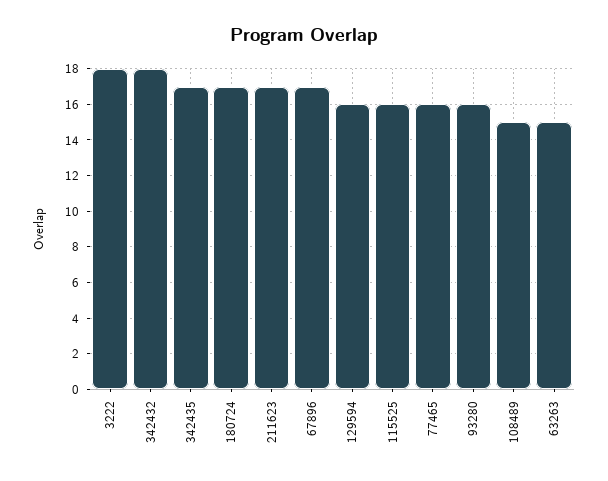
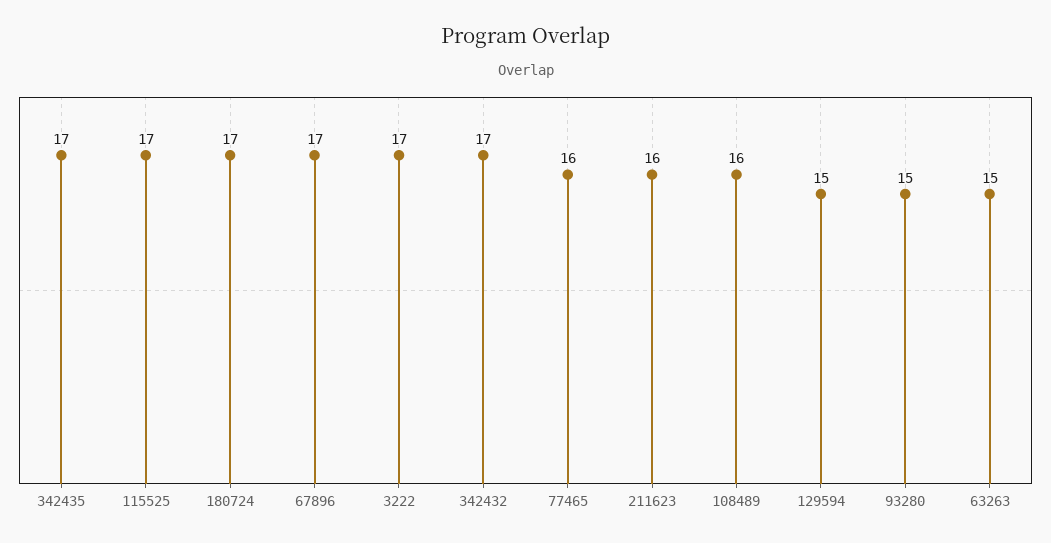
  {
-   "3222": 18,
+   "3222": 17,
-   "342432": 18,
+   "342432": 17,
    "342435": 17,
    "180724": 17,
-   "211623": 17,
+   "211623": 16,
    "67896": 17,
-   "129594": 16,
+   "129594": 15,
-   "115525": 16,
+   "115525": 17,
    "77465": 16,
-   "93280": 16,
+   "93280": 15,
-   "108489": 15,
+   "108489": 16,
    "63263": 15
  }

